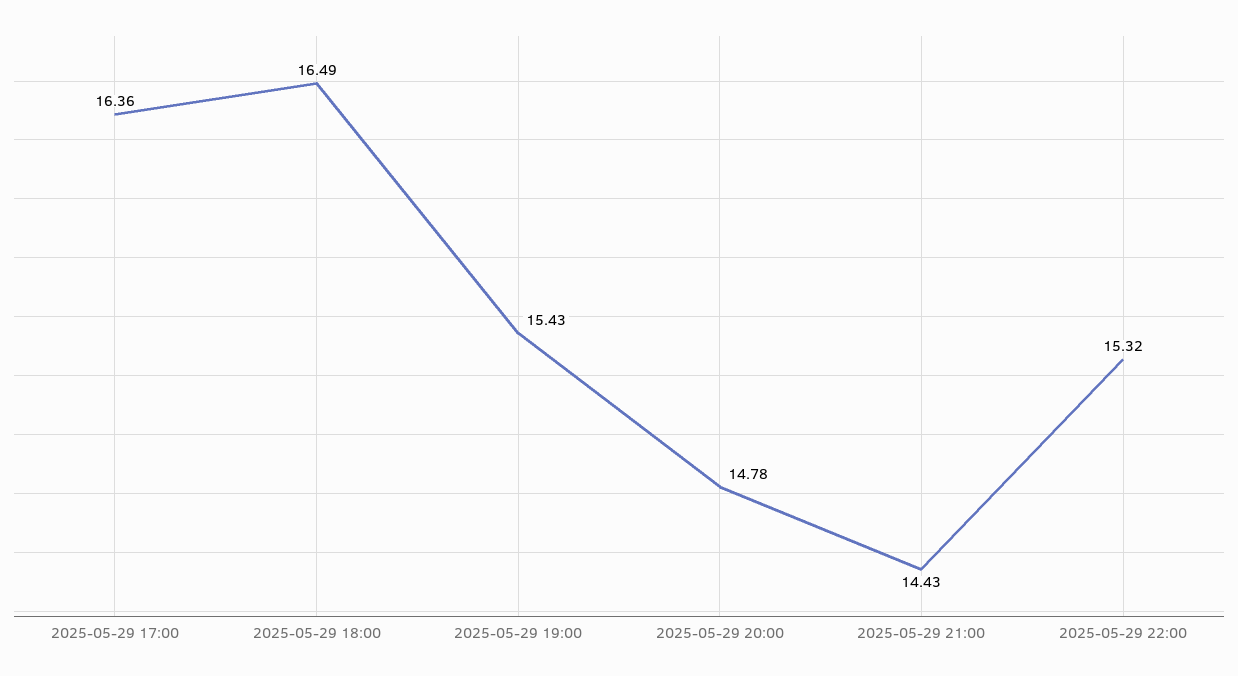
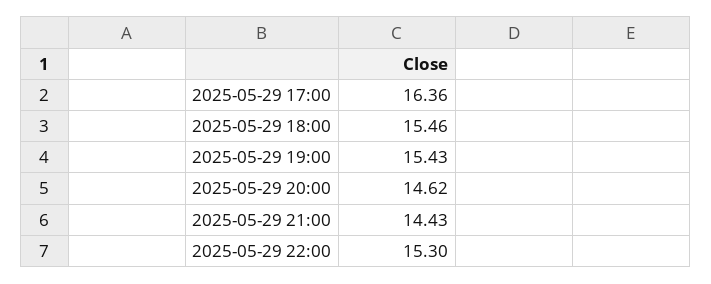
  {
    "2025-05-29 17:00": 16.36,
-   "2025-05-29 18:00": 16.49,
+   "2025-05-29 18:00": 15.46,
    "2025-05-29 19:00": 15.43,
-   "2025-05-29 20:00": 14.78,
+   "2025-05-29 20:00": 14.62,
    "2025-05-29 21:00": 14.43,
-   "2025-05-29 22:00": 15.32
+   "2025-05-29 22:00": 15.3
  }

